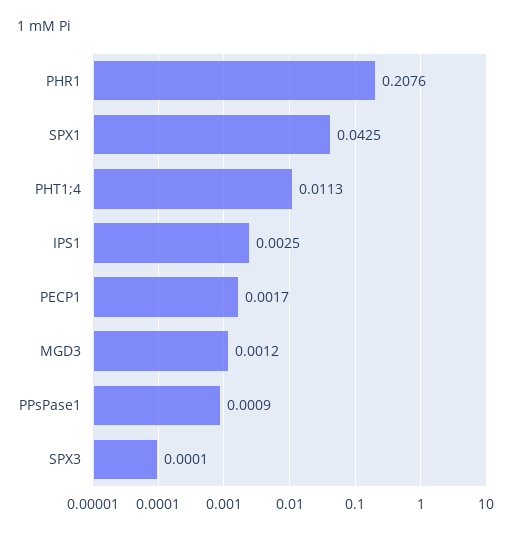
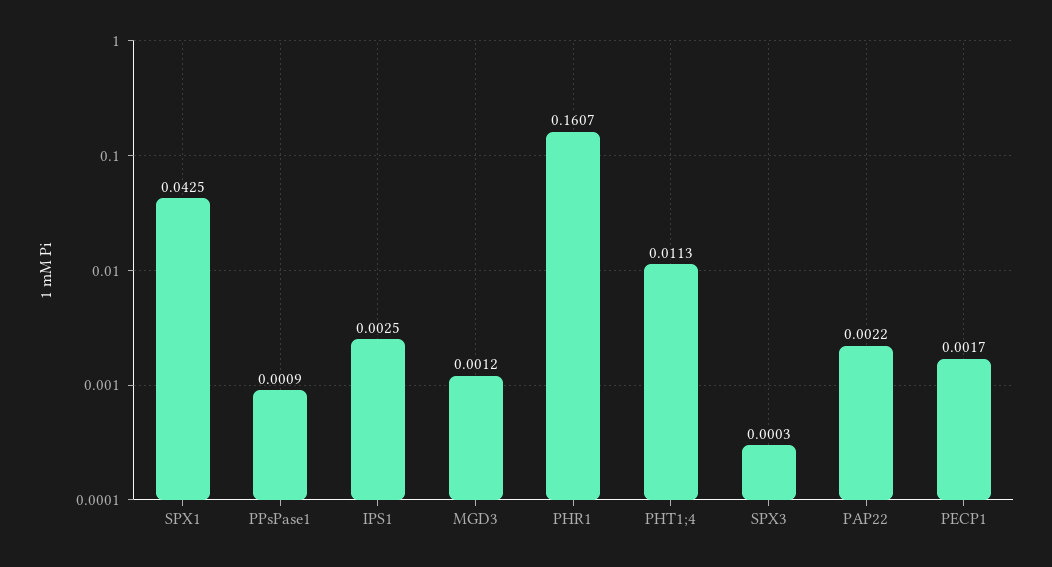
  {
-   "PHR1": 0.2076,
+   "PHR1": 0.1607,
    "SPX1": 0.0425,
    "PHT1;4": 0.0113,
    "IPS1": 0.0025,
    "PECP1": 0.0017,
    "MGD3": 0.0012,
    "PPsPase1": 0.0009,
-   "SPX3": 0.0001
+   "SPX3": 0.0003,
+   "PAP22": 0.0022
  }

